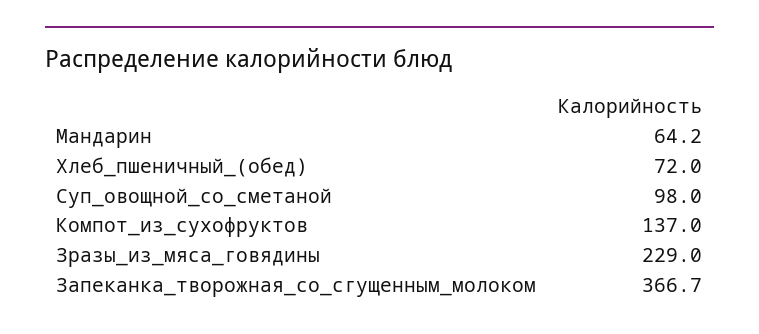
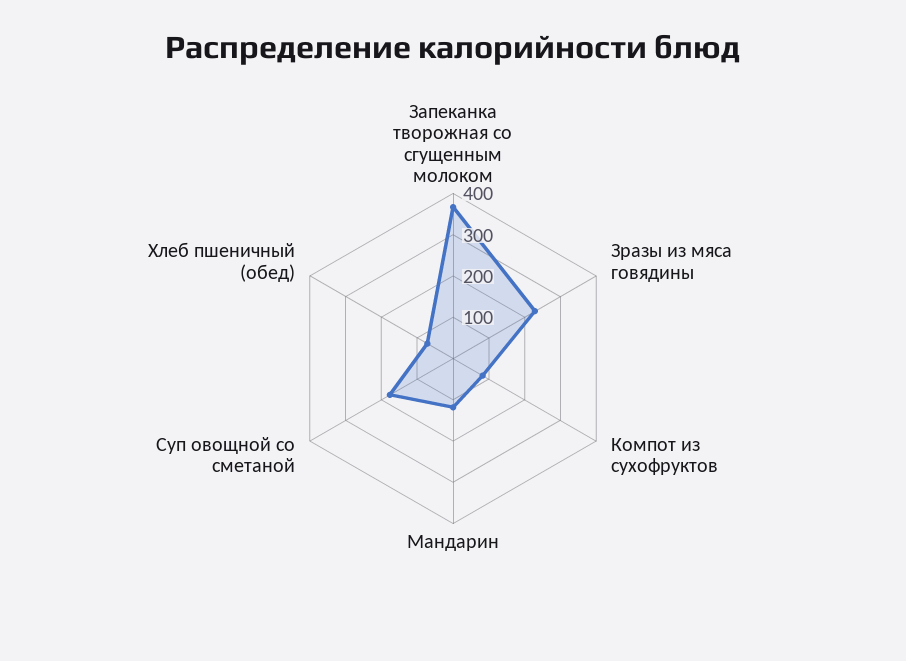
  {
-   "Мандарин": 64.2,
+   "Мандарин": 120,
    "Хлеб_пшеничный_(обед)": 72,
-   "Суп_овощной_со_сметаной": 98,
+   "Суп_овощной_со_сметаной": 180,
-   "Компот_из_сухофруктов": 137,
+   "Компот_из_сухофруктов": 80,
    "Зразы_из_мяса_говядины": 229,
    "Запеканка_творожная_со_сгущенным_молоком": 366.7
  }

